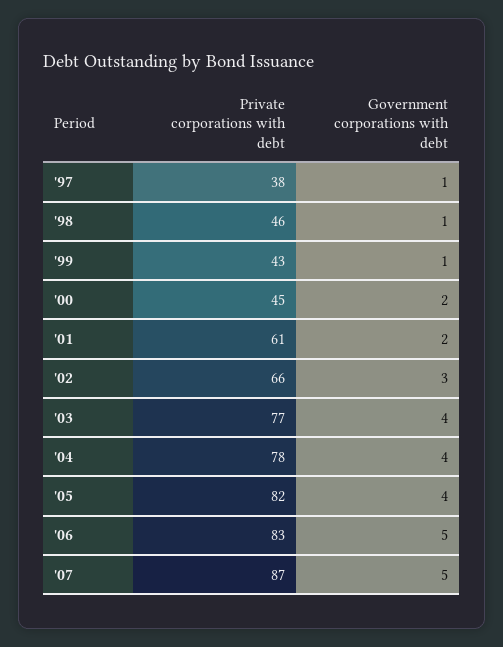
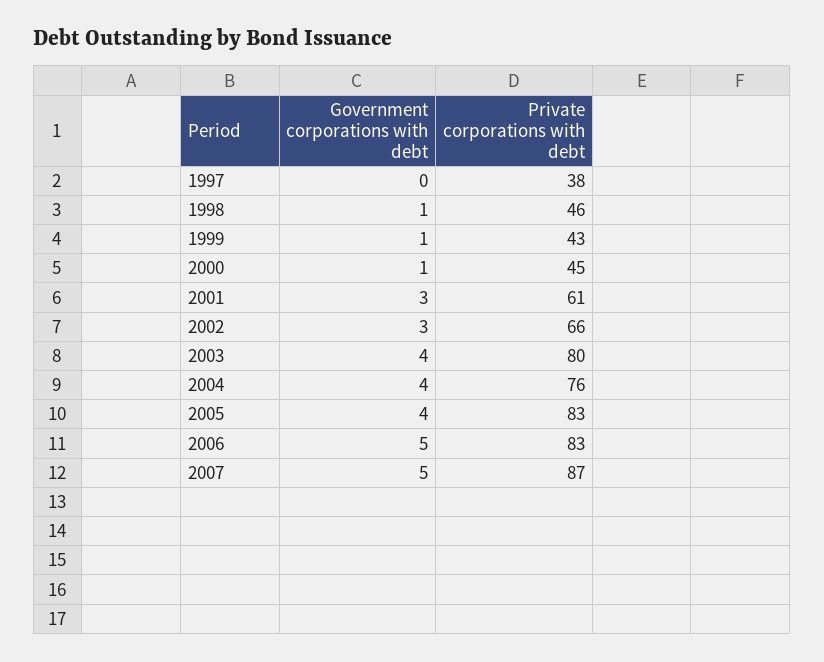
  {
    "Private corporations with debt": {
      "'97": 38,
      "'98": 46,
      "'99": 43,
      "'00": 45,
      "'01": 61,
      "'02": 66,
-     "'03": 77,
+     "'03": 80,
-     "'04": 78,
+     "'04": 76,
-     "'05": 82,
+     "'05": 83,
      "'06": 83,
      "'07": 87
    },
    "Government corporations with debt": {
-     "'97": 1,
+     "'97": 0,
      "'98": 1,
      "'99": 1,
-     "'00": 2,
+     "'00": 1,
-     "'01": 2,
+     "'01": 3,
      "'02": 3,
      "'03": 4,
      "'04": 4,
      "'05": 4,
      "'06": 5,
      "'07": 5
    }
  }

